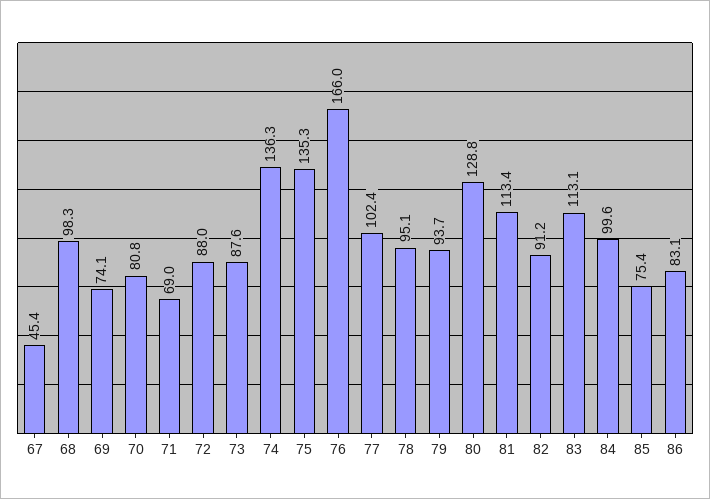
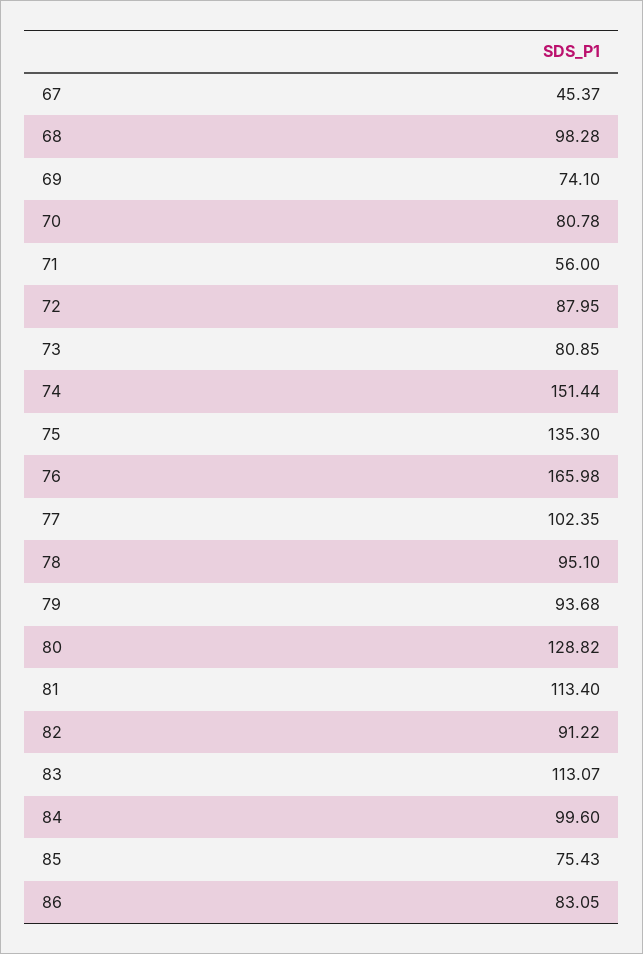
  {
    "67": 45.37,
    "68": 98.28,
    "69": 74.1,
    "70": 80.78,
-   "71": 69,
+   "71": 56,
    "72": 87.95,
-   "73": 87.6,
+   "73": 80.85,
-   "74": 136.3,
+   "74": 151.44,
    "75": 135.3,
    "76": 165.98,
    "77": 102.35,
    "78": 95.1,
    "79": 93.68,
    "80": 128.82,
    "81": 113.4,
    "82": 91.22,
    "83": 113.07,
    "84": 99.6,
    "85": 75.43,
    "86": 83.05
  }

